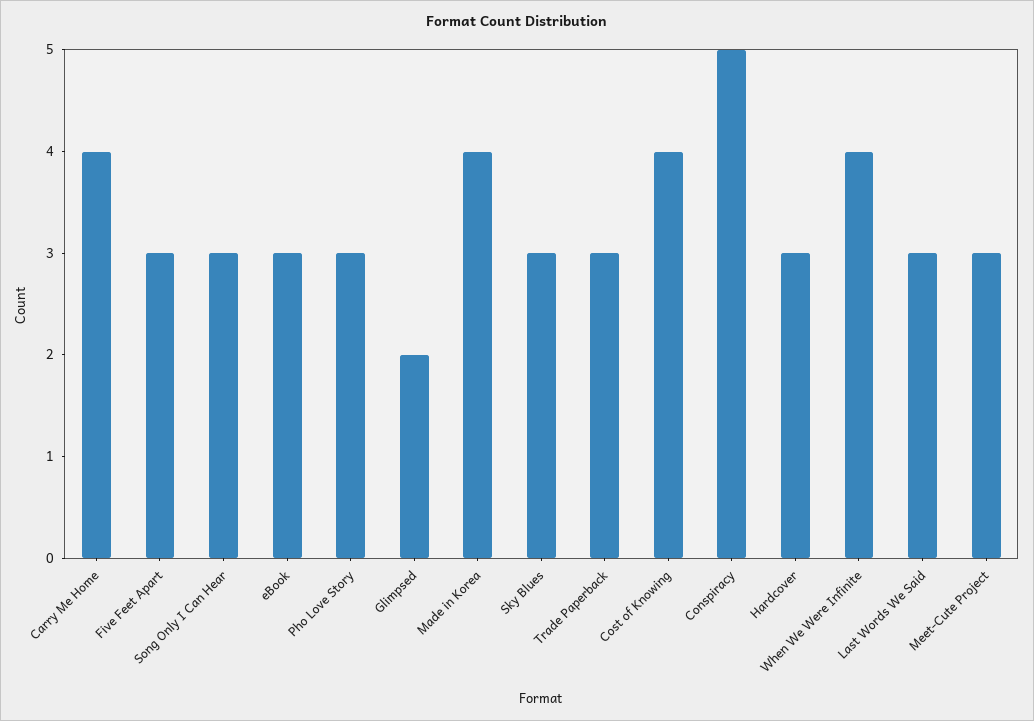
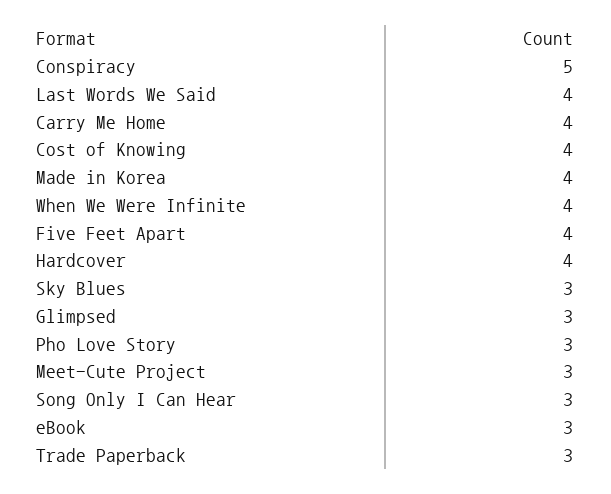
  {
    "Carry Me Home": 4,
-   "Five Feet Apart": 3,
+   "Five Feet Apart": 4,
    "Song Only I Can Hear": 3,
    "eBook": 3,
    "Pho Love Story": 3,
-   "Glimpsed": 2,
+   "Glimpsed": 3,
    "Made in Korea": 4,
    "Sky Blues": 3,
    "Trade Paperback": 3,
    "Cost of Knowing": 4,
    "Conspiracy": 5,
-   "Hardcover": 3,
+   "Hardcover": 4,
    "When We Were Infinite": 4,
-   "Last Words We Said": 3,
+   "Last Words We Said": 4,
    "Meet-Cute Project": 3
  }

